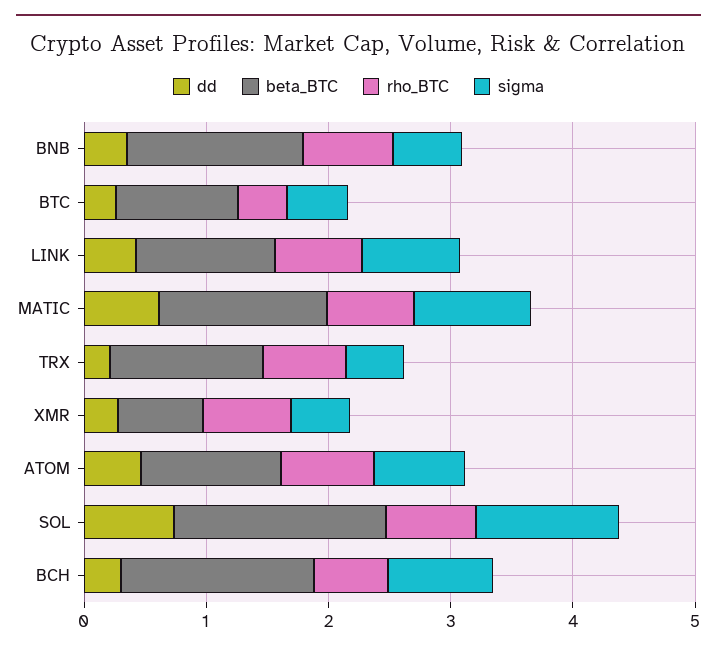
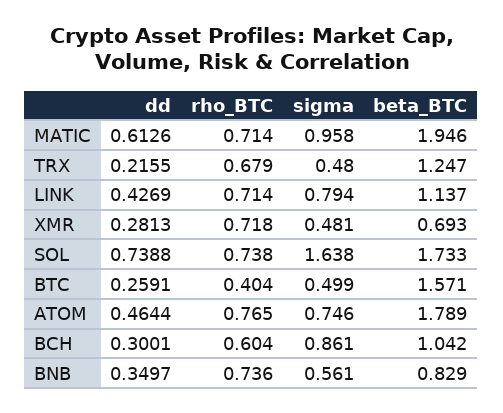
  {
    "dd": {
      "BNB": 0.3497,
      "BTC": 0.2591,
      "LINK": 0.4269,
      "MATIC": 0.6126,
      "TRX": 0.2155,
      "XMR": 0.2813,
      "ATOM": 0.4644,
      "SOL": 0.7388,
      "BCH": 0.3001
    },
    "beta_BTC": {
-     "BNB": 1.4,
+     "BNB": 0.829,
-     "BTC": 1,
+     "BTC": 1.571,
      "LINK": 1.137,
-     "MATIC": 1.4,
+     "MATIC": 1.946,
      "TRX": 1.247,
      "XMR": 0.693,
-     "ATOM": 1.2,
+     "ATOM": 1.789,
      "SOL": 1.733,
-     "BCH": 1.6
+     "BCH": 1.042
    },
    "rho_BTC": {
      "BNB": 0.736,
      "BTC": 0.404,
      "LINK": 0.714,
      "MATIC": 0.714,
      "TRX": 0.679,
      "XMR": 0.718,
      "ATOM": 0.765,
      "SOL": 0.738,
      "BCH": 0.604
    },
    "sigma": {
      "BNB": 0.561,
      "BTC": 0.499,
      "LINK": 0.794,
      "MATIC": 0.958,
      "TRX": 0.48,
      "XMR": 0.481,
      "ATOM": 0.746,
-     "SOL": 1.2,
+     "SOL": 1.638,
      "BCH": 0.861
    }
  }

